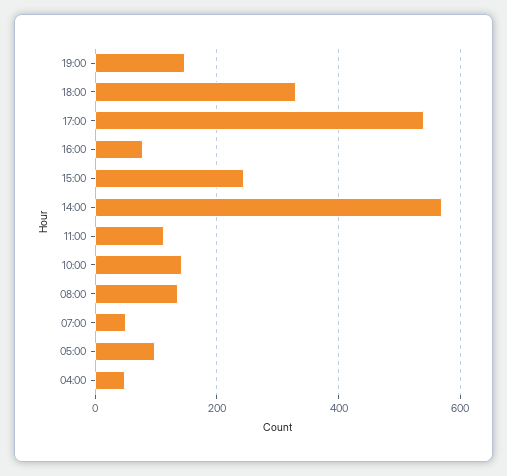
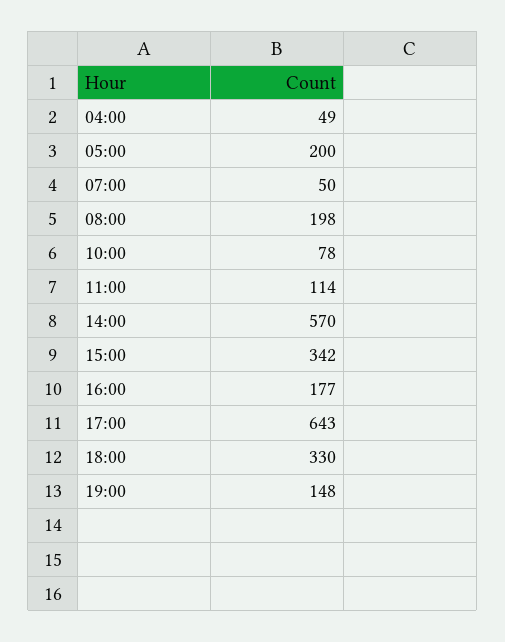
  {
    "19:00": 148,
    "18:00": 330,
-   "17:00": 540,
+   "17:00": 643,
-   "16:00": 80,
+   "16:00": 177,
-   "15:00": 240,
+   "15:00": 342,
    "14:00": 570,
    "11:00": 114,
-   "10:00": 140,
+   "10:00": 78,
-   "08:00": 140,
+   "08:00": 198,
    "07:00": 50,
-   "05:00": 100,
+   "05:00": 200,
    "04:00": 49
  }

